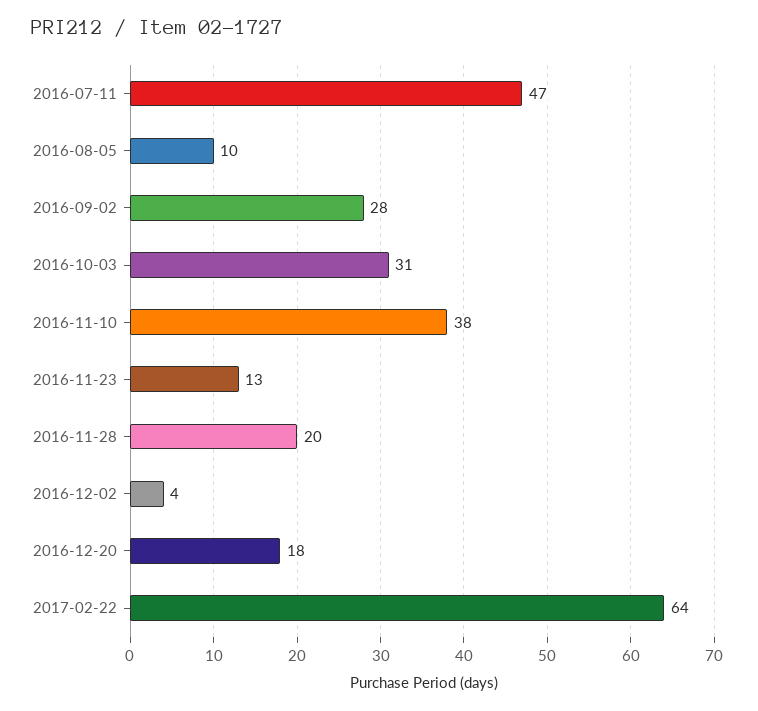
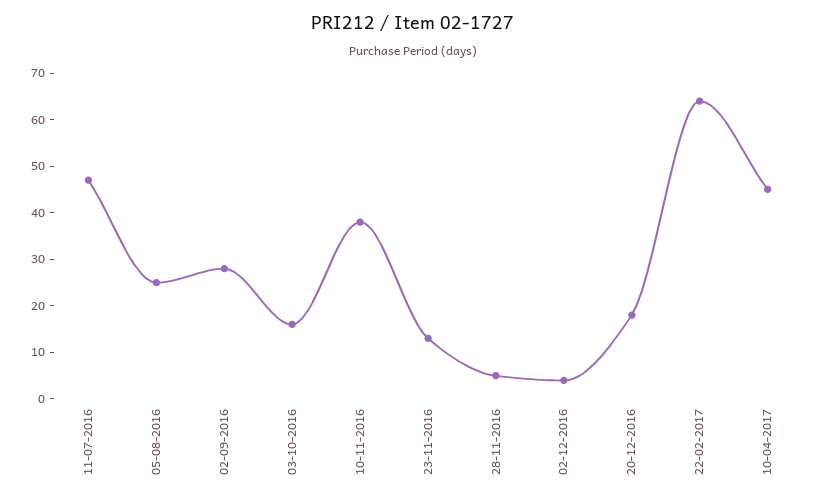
  {
    "2016-07-11": 47,
-   "2016-08-05": 10,
+   "2016-08-05": 25,
    "2016-09-02": 28,
-   "2016-10-03": 31,
+   "2016-10-03": 15,
    "2016-11-10": 38,
    "2016-11-23": 13,
-   "2016-11-28": 20,
+   "2016-11-28": 5,
    "2016-12-02": 4,
    "2016-12-20": 18,
-   "2017-02-22": 64
+   "2017-02-22": 64,
+   "10-04-2017": 45
  }

